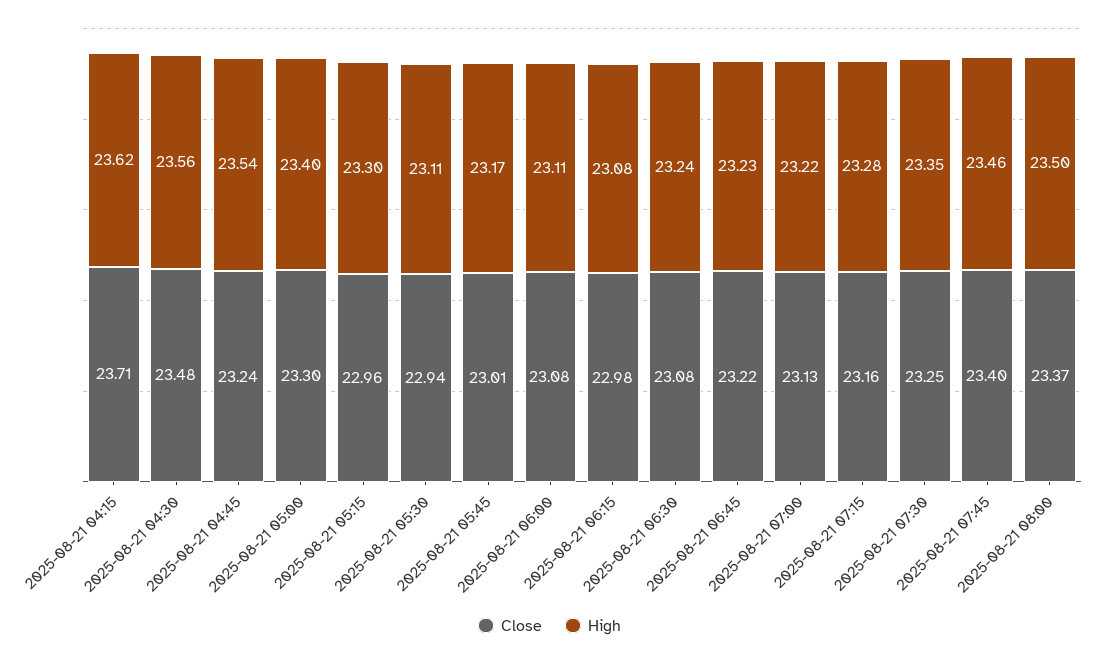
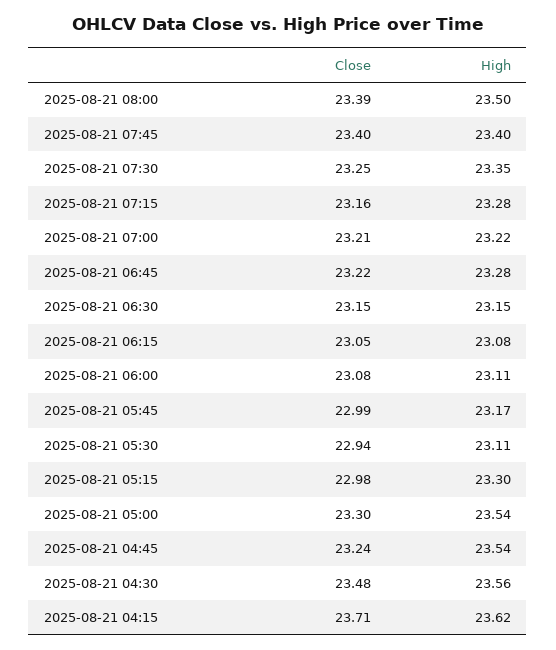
  {
    "Close": {
      "2025-08-21 04:15": 23.71,
      "2025-08-21 04:30": 23.48,
      "2025-08-21 04:45": 23.24,
      "2025-08-21 05:00": 23.3,
-     "2025-08-21 05:15": 22.96,
+     "2025-08-21 05:15": 22.98,
      "2025-08-21 05:30": 22.94,
-     "2025-08-21 05:45": 23.01,
+     "2025-08-21 05:45": 22.99,
      "2025-08-21 06:00": 23.08,
-     "2025-08-21 06:15": 22.98,
+     "2025-08-21 06:15": 23.05,
-     "2025-08-21 06:30": 23.08,
+     "2025-08-21 06:30": 23.15,
      "2025-08-21 06:45": 23.22,
-     "2025-08-21 07:00": 23.13,
+     "2025-08-21 07:00": 23.21,
      "2025-08-21 07:15": 23.16,
      "2025-08-21 07:30": 23.25,
      "2025-08-21 07:45": 23.4,
-     "2025-08-21 08:00": 23.37
+     "2025-08-21 08:00": 23.39
    },
    "High": {
      "2025-08-21 04:15": 23.62,
      "2025-08-21 04:30": 23.56,
      "2025-08-21 04:45": 23.54,
-     "2025-08-21 05:00": 23.4,
+     "2025-08-21 05:00": 23.54,
      "2025-08-21 05:15": 23.3,
      "2025-08-21 05:30": 23.11,
      "2025-08-21 05:45": 23.17,
      "2025-08-21 06:00": 23.11,
      "2025-08-21 06:15": 23.08,
-     "2025-08-21 06:30": 23.24,
+     "2025-08-21 06:30": 23.15,
-     "2025-08-21 06:45": 23.23,
+     "2025-08-21 06:45": 23.28,
      "2025-08-21 07:00": 23.22,
      "2025-08-21 07:15": 23.28,
      "2025-08-21 07:30": 23.35,
-     "2025-08-21 07:45": 23.46,
+     "2025-08-21 07:45": 23.4,
      "2025-08-21 08:00": 23.5
    }
  }

